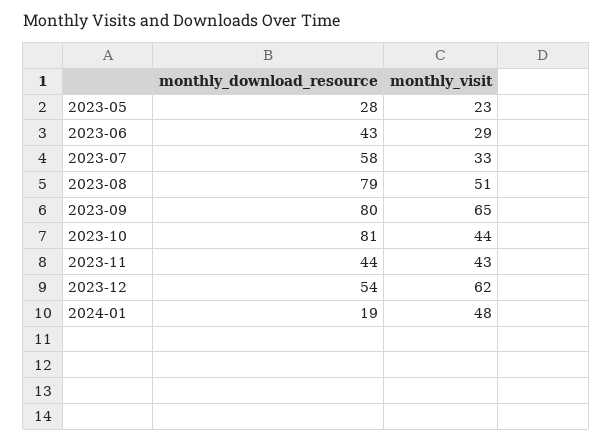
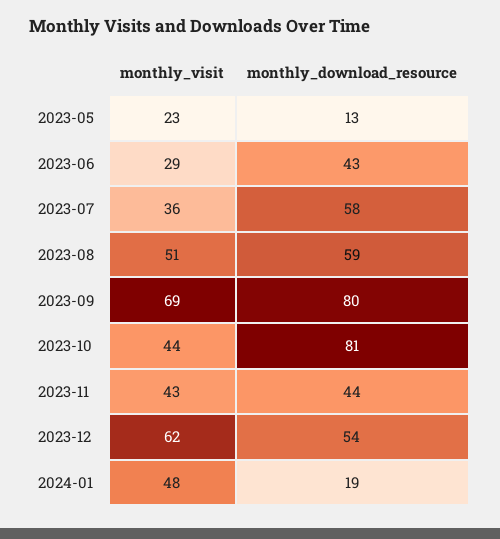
  {
    "monthly_download_resource": {
-     "2023-05": 28,
+     "2023-05": 13,
      "2023-06": 43,
      "2023-07": 58,
-     "2023-08": 79,
+     "2023-08": 59,
      "2023-09": 80,
      "2023-10": 81,
      "2023-11": 44,
      "2023-12": 54,
      "2024-01": 19
    },
    "monthly_visit": {
      "2023-05": 23,
      "2023-06": 29,
-     "2023-07": 33,
+     "2023-07": 36,
      "2023-08": 51,
-     "2023-09": 65,
+     "2023-09": 69,
      "2023-10": 44,
      "2023-11": 43,
      "2023-12": 62,
      "2024-01": 48
    }
  }

